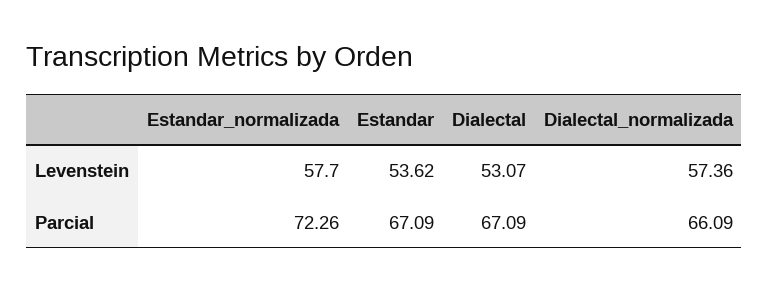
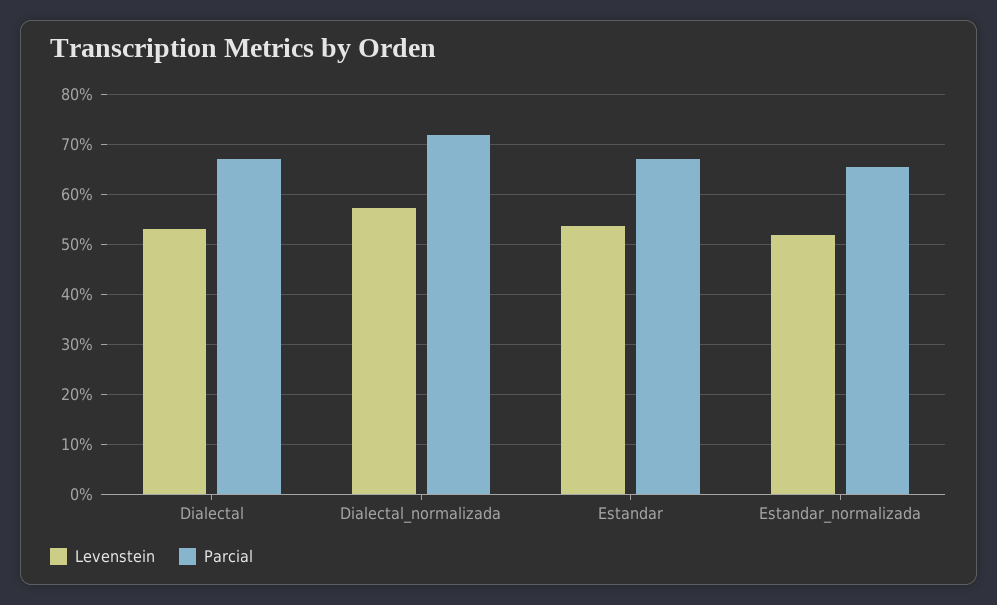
  {
    "Levenstein": {
-     "Estandar_normalizada": 57.7,
+     "Estandar_normalizada": 52,
      "Estandar": 53.62,
      "Dialectal": 53.07,
      "Dialectal_normalizada": 57.36
    },
    "Parcial": {
-     "Estandar_normalizada": 72.26,
+     "Estandar_normalizada": 66,
      "Estandar": 67.09,
      "Dialectal": 67.09,
-     "Dialectal_normalizada": 66.09
+     "Dialectal_normalizada": 72
    }
  }

